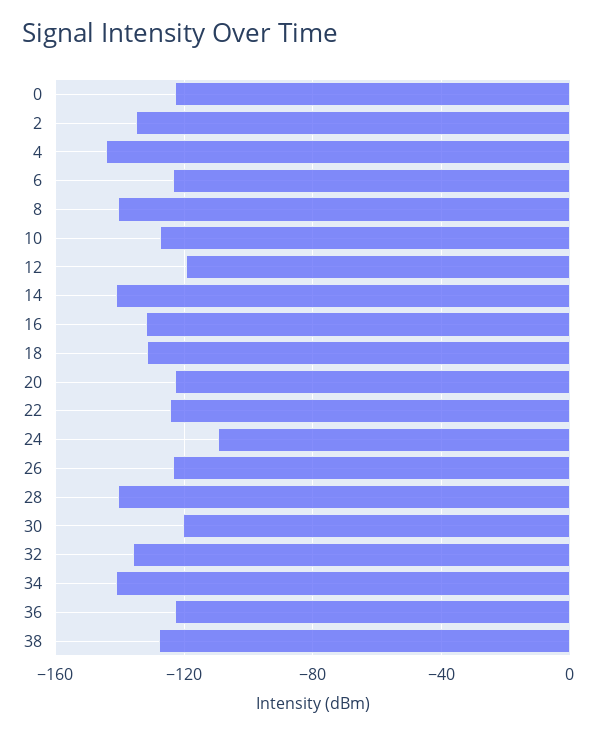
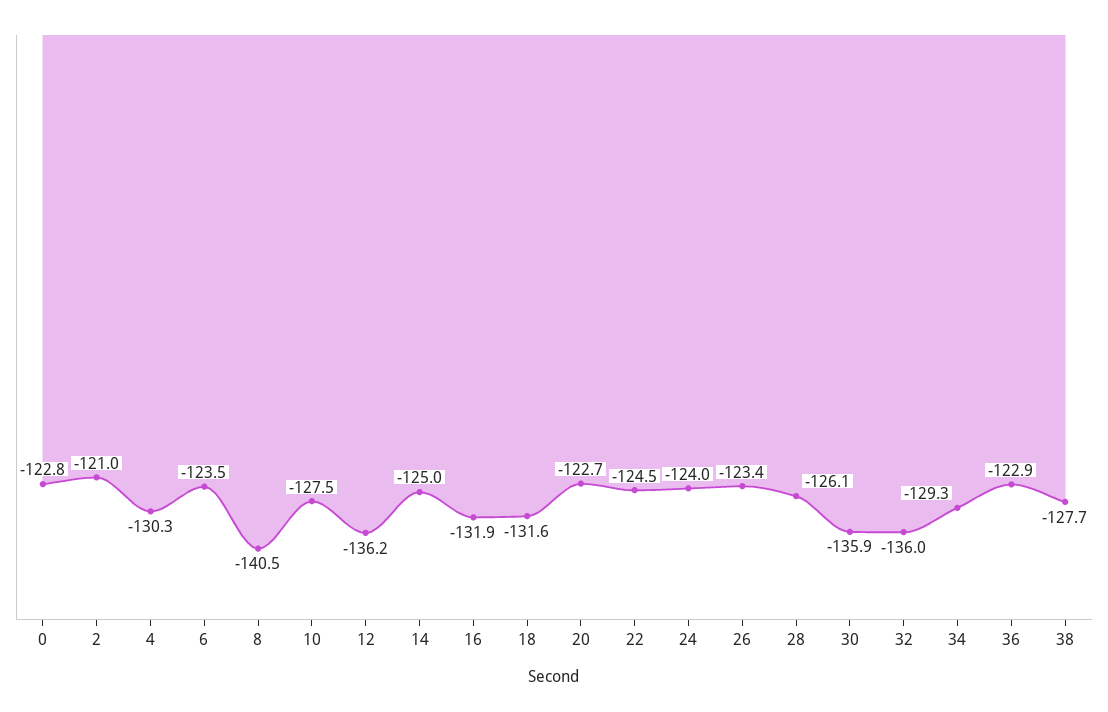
  {
    "0": -122.8,
-   "2": -135,
+   "2": -121,
-   "4": -145,
+   "4": -130.3,
    "6": -123.5,
    "8": -140.5,
    "10": -127.5,
-   "12": -120,
+   "12": -136.2,
-   "14": -140,
+   "14": -125,
    "16": -131.9,
    "18": -131.6,
    "20": -122.7,
    "22": -124.5,
-   "24": -110,
+   "24": -124,
    "26": -123.4,
-   "28": -140,
+   "28": -126.1,
-   "30": -120,
+   "30": -135.9,
    "32": -136,
-   "34": -140,
+   "34": -129.3,
    "36": -122.9,
    "38": -127.7
  }

